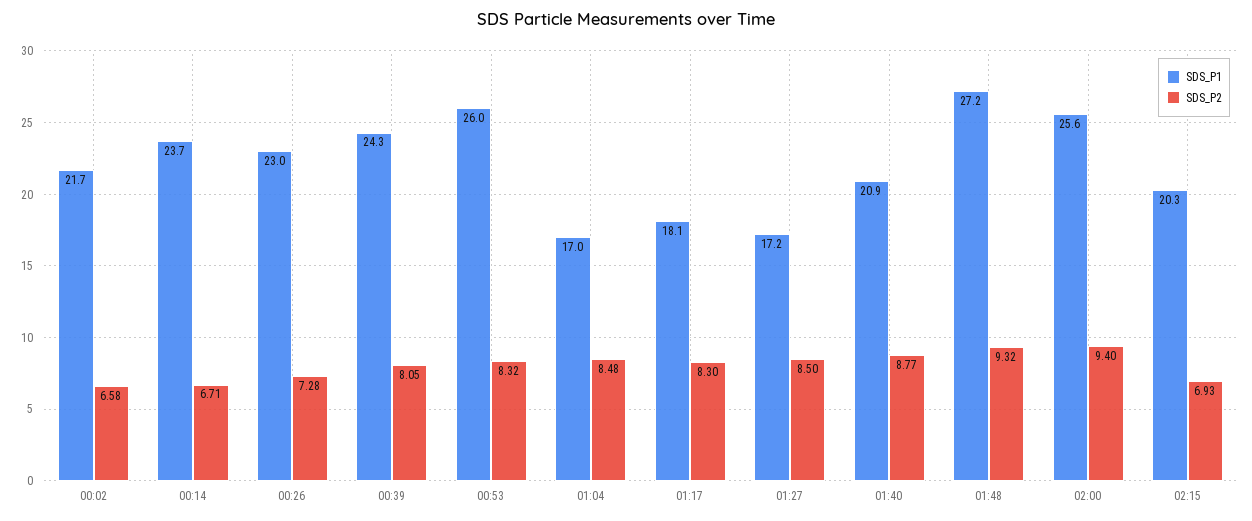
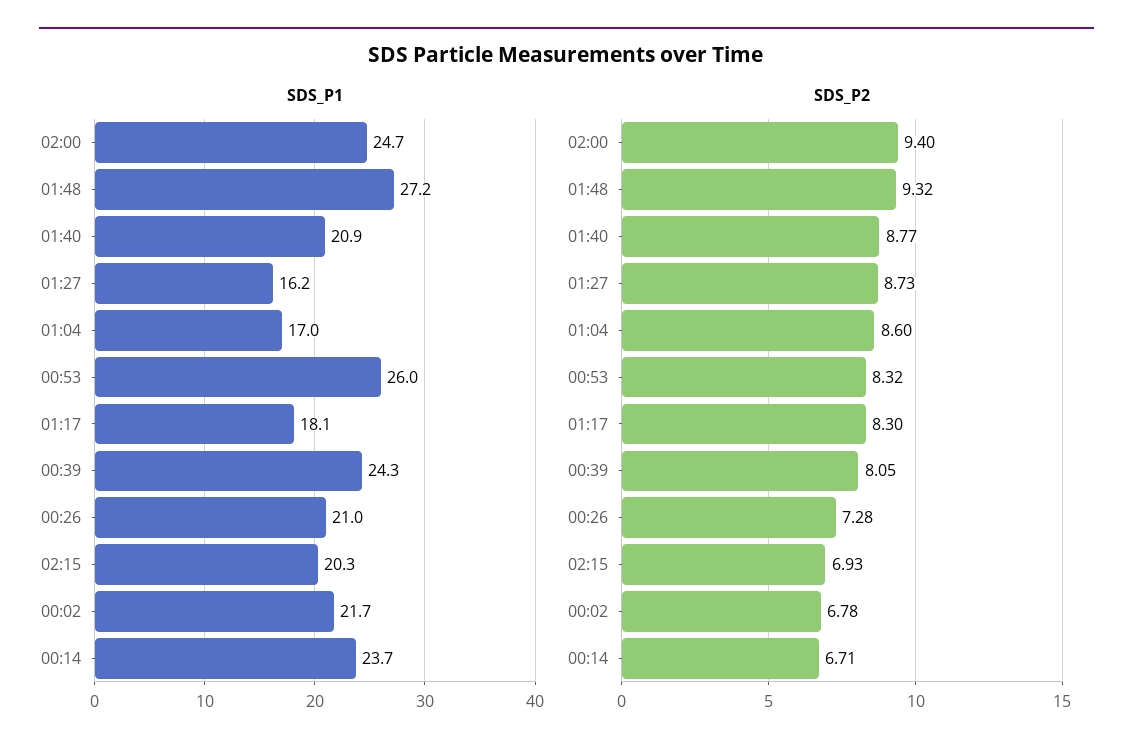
  {
    "SDS_P1": {
      "00:02": 21.7,
      "00:14": 23.7,
-     "00:26": 23,
+     "00:26": 21,
      "00:39": 24.3,
      "00:53": 26,
      "01:04": 17,
      "01:17": 18.1,
-     "01:27": 17.2,
+     "01:27": 16.2,
      "01:40": 20.9,
      "01:48": 27.2,
-     "02:00": 25.6,
+     "02:00": 24.7,
      "02:15": 20.3
    },
    "SDS_P2": {
-     "00:02": 6.58,
+     "00:02": 6.78,
      "00:14": 6.71,
      "00:26": 7.28,
      "00:39": 8.05,
      "00:53": 8.32,
-     "01:04": 8.48,
+     "01:04": 8.6,
      "01:17": 8.3,
-     "01:27": 8.5,
+     "01:27": 8.73,
      "01:40": 8.77,
      "01:48": 9.32,
      "02:00": 9.4,
      "02:15": 6.93
    }
  }

